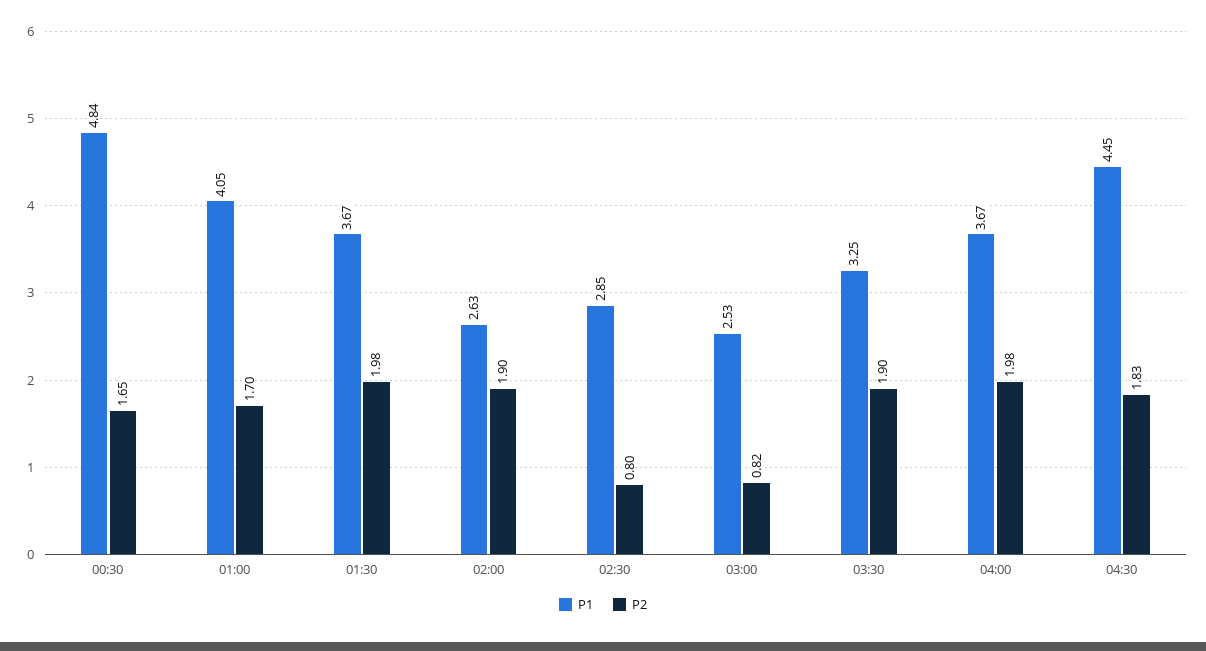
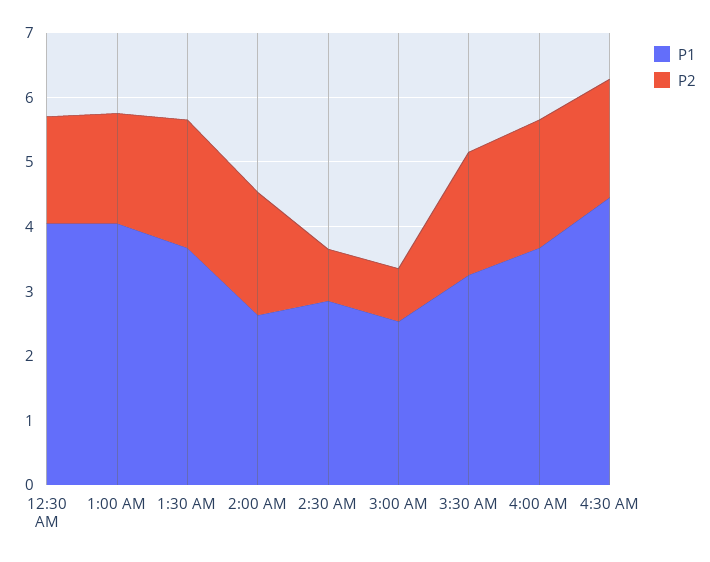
  {
    "P1": {
-     "00:30": 4.84,
+     "00:30": 4,
      "01:00": 4.05,
      "01:30": 3.67,
      "02:00": 2.63,
      "02:30": 2.85,
      "03:00": 2.53,
      "03:30": 3.25,
      "04:00": 3.67,
      "04:30": 4.45
    },
    "P2": {
      "00:30": 1.65,
      "01:00": 1.7,
      "01:30": 1.98,
      "02:00": 1.9,
      "02:30": 0.8,
      "03:00": 0.82,
      "03:30": 1.9,
      "04:00": 1.98,
      "04:30": 1.83
    }
  }

